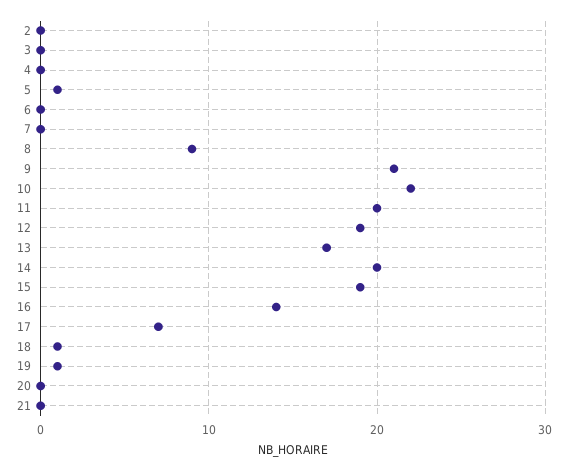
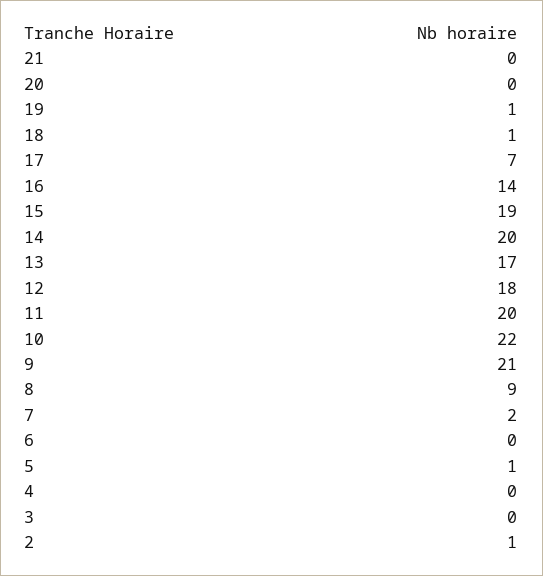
  {
-   "2": 0,
+   "2": 1,
    "3": 0,
    "4": 0,
    "5": 1,
    "6": 0,
-   "7": 0,
+   "7": 2,
    "8": 9,
    "9": 21,
    "10": 22,
    "11": 20,
-   "12": 19,
+   "12": 18,
    "13": 17,
    "14": 20,
    "15": 19,
    "16": 14,
    "17": 7,
    "18": 1,
    "19": 1,
    "20": 0,
    "21": 0
  }

